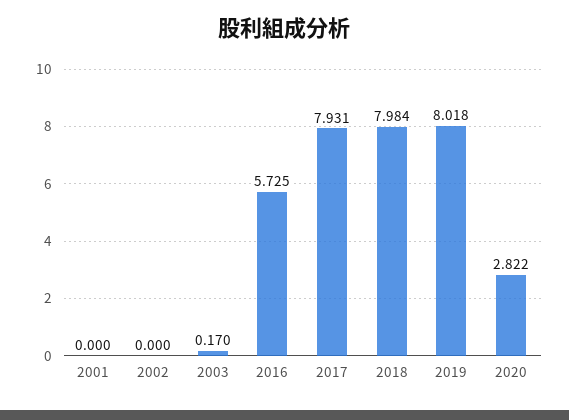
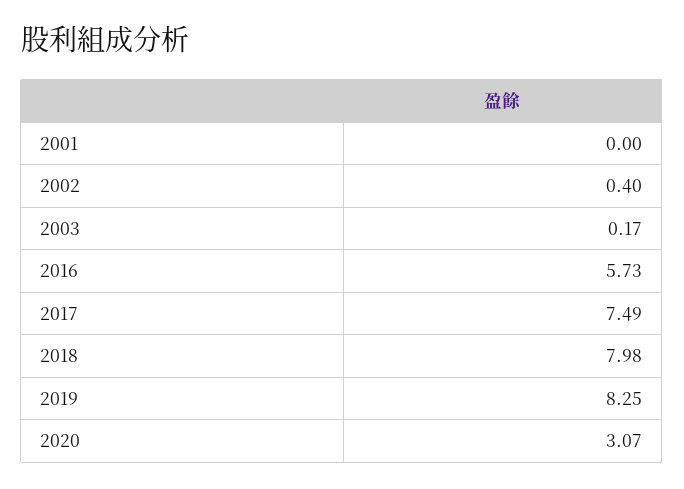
  {
    "2001": 0,
-   "2002": 0,
+   "2002": 0.4,
    "2003": 0.17,
    "2016": 5.725,
-   "2017": 7.931,
+   "2017": 7.49,
    "2018": 7.984,
-   "2019": 8.018,
+   "2019": 8.25,
-   "2020": 2.822
+   "2020": 3.07
  }

